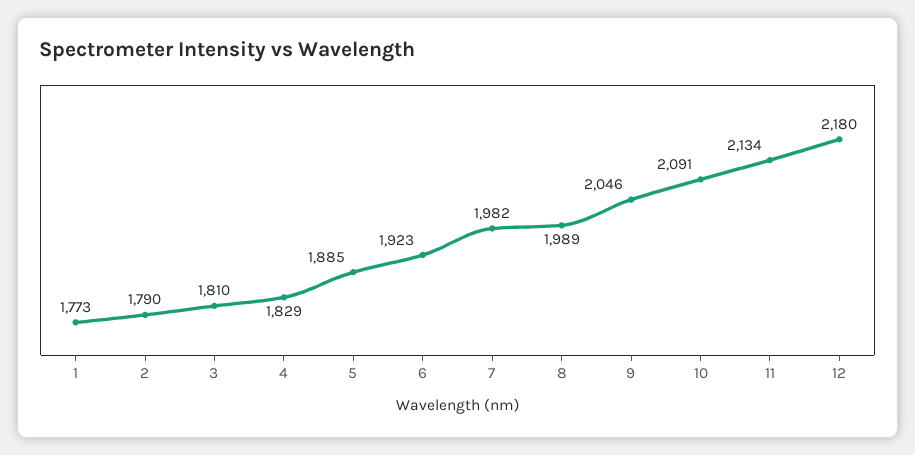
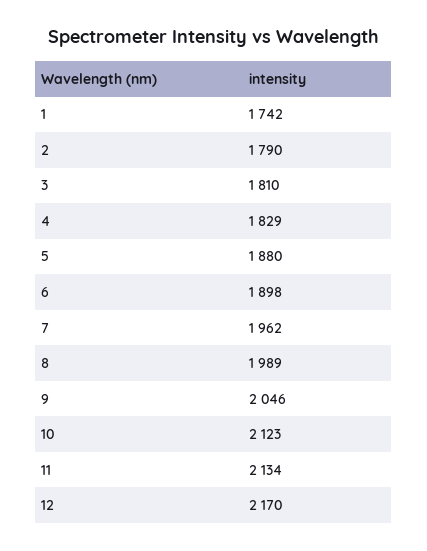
  {
-   "1": 1773,
+   "1": 1742,
    "2": 1790,
    "3": 1810,
    "4": 1829,
-   "5": 1885,
+   "5": 1880,
-   "6": 1923,
+   "6": 1898,
-   "7": 1982,
+   "7": 1962,
    "8": 1989,
    "9": 2046,
-   "10": 2091,
+   "10": 2123,
    "11": 2134,
-   "12": 2180
+   "12": 2170
  }

